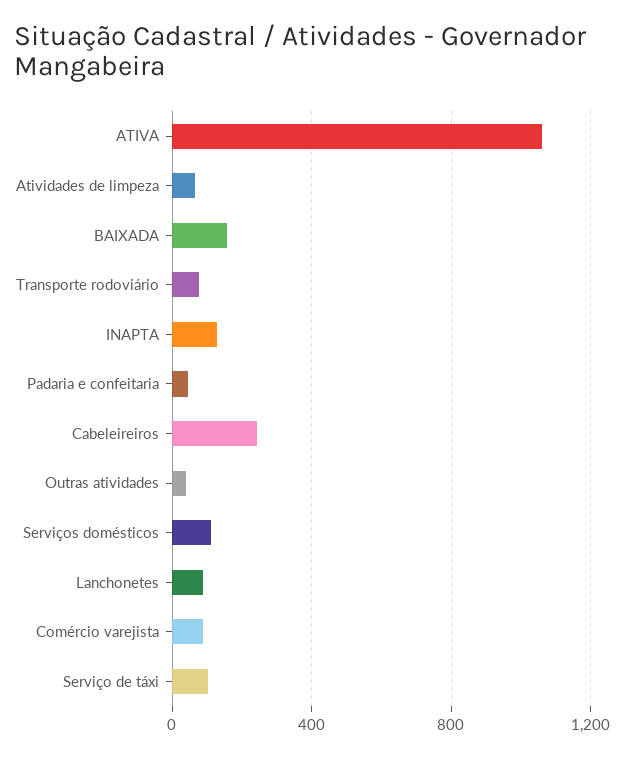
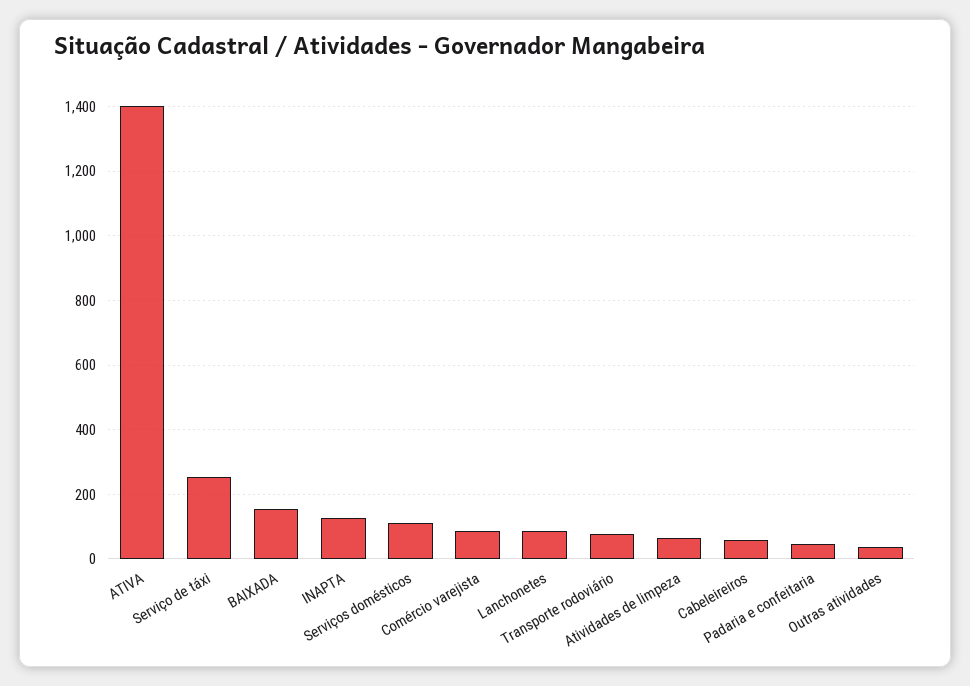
  {
-   "ATIVA": 1050,
+   "ATIVA": 1400,
    "Atividades de limpeza": 60,
    "BAIXADA": 160,
    "Transporte rodoviário": 80,
    "INAPTA": 120,
    "Padaria e confeitaria": 40,
-   "Cabeleireiros": 250,
+   "Cabeleireiros": 60,
    "Outras atividades": 40,
    "Serviços domésticos": 120,
    "Lanchonetes": 80,
    "Comércio varejista": 80,
-   "Serviço de táxi": 100
+   "Serviço de táxi": 260
  }

